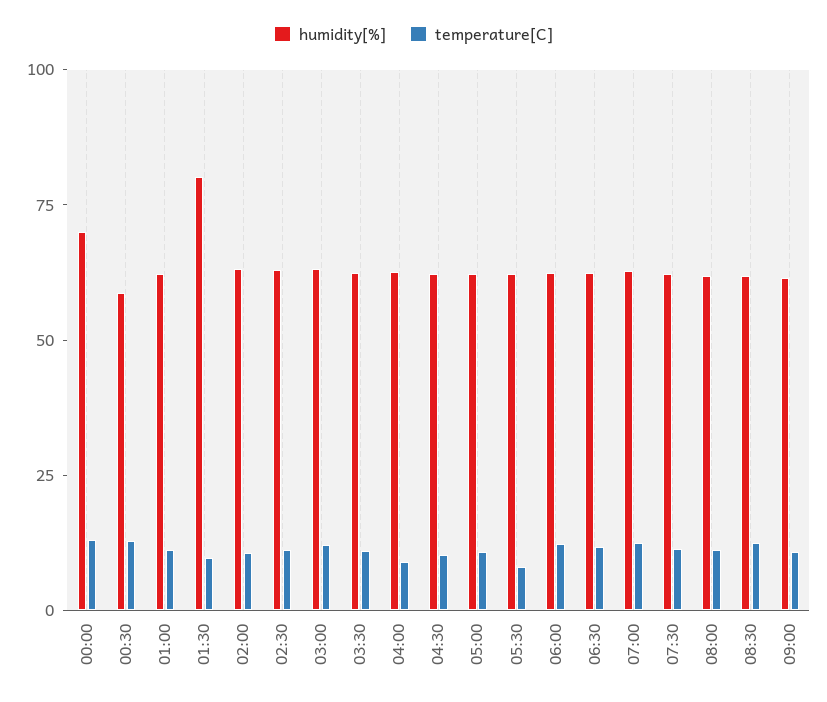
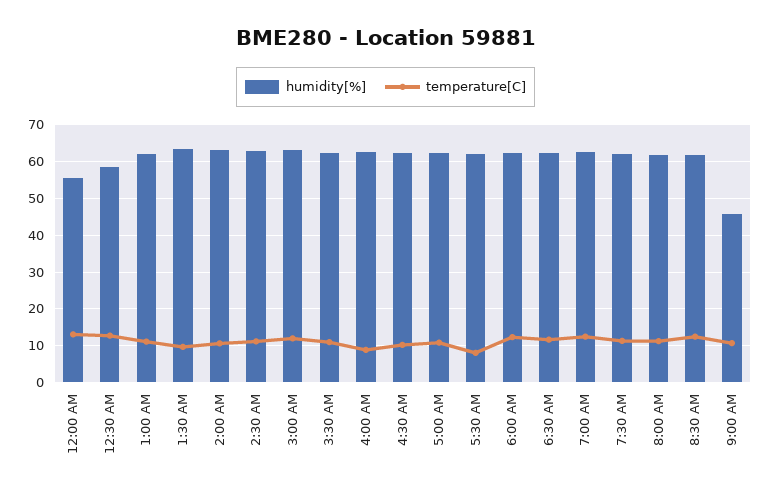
  {
    "humidity[%]": {
-     "00:00": 70,
+     "00:00": 56,
      "00:30": 58,
      "01:00": 62,
-     "01:30": 80,
+     "01:30": 64,
      "02:00": 64,
      "02:30": 62,
      "03:00": 64,
      "03:30": 62,
      "04:00": 62,
      "04:30": 62,
      "05:00": 62,
      "05:30": 62,
      "06:00": 62,
      "06:30": 62,
      "07:00": 62,
      "07:30": 62,
      "08:00": 62,
      "08:30": 62,
-     "09:00": 60
+     "09:00": 46
    },
    "temperature[C]": {
      "00:00": 14,
      "00:30": 12,
      "01:00": 12,
      "01:30": 10,
      "02:00": 10,
      "02:30": 12,
      "03:00": 12,
      "03:30": 10,
      "04:00": 8,
      "04:30": 10,
      "05:00": 10,
      "05:30": 8,
      "06:00": 12,
      "06:30": 12,
      "07:00": 12,
      "07:30": 12,
      "08:00": 12,
      "08:30": 12,
      "09:00": 10
    }
  }

